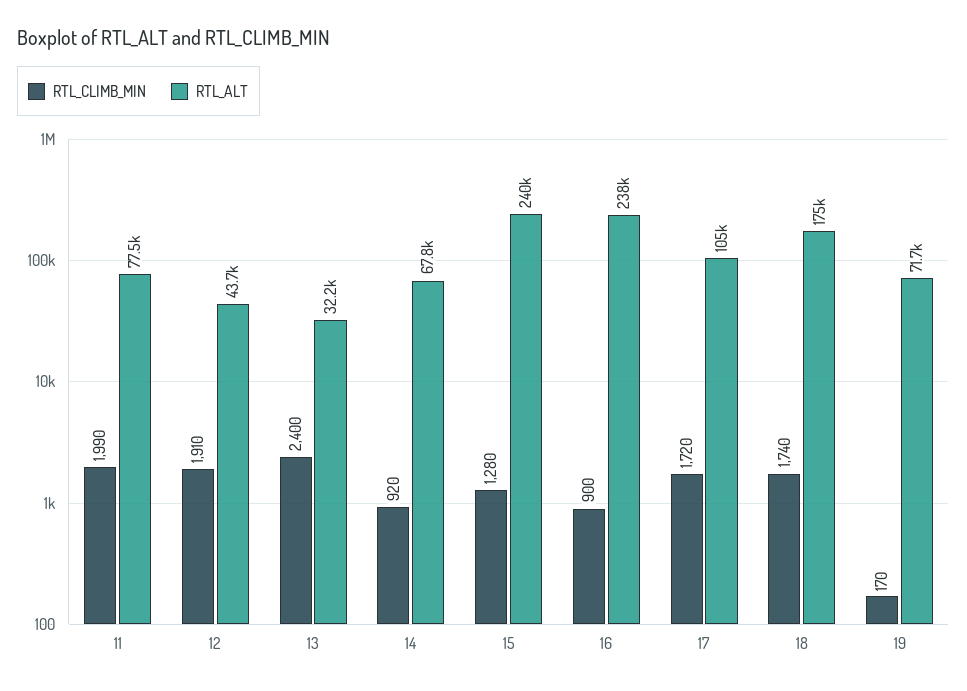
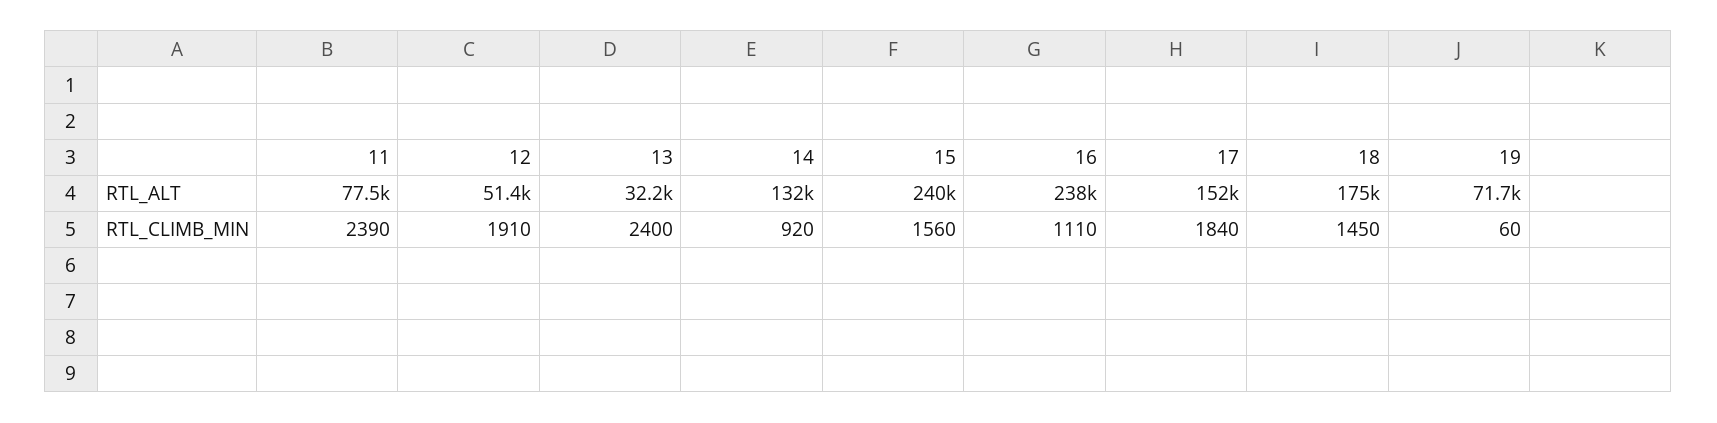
  {
    "RTL_CLIMB_MIN": {
-     "11": 1990,
+     "11": 2390,
      "12": 1910,
      "13": 2400,
      "14": 920,
-     "15": 1280,
+     "15": 1560,
-     "16": 900,
+     "16": 1110,
-     "17": 1720,
+     "17": 1840,
-     "18": 1740,
+     "18": 1450,
-     "19": 170
+     "19": 60
    },
    "RTL_ALT": {
      "11": 77500,
-     "12": 43700,
+     "12": 51400,
      "13": 32200,
-     "14": 67800,
+     "14": 132000,
      "15": 240000,
      "16": 238000,
-     "17": 105000,
+     "17": 152000,
      "18": 175000,
      "19": 71700
    }
  }

